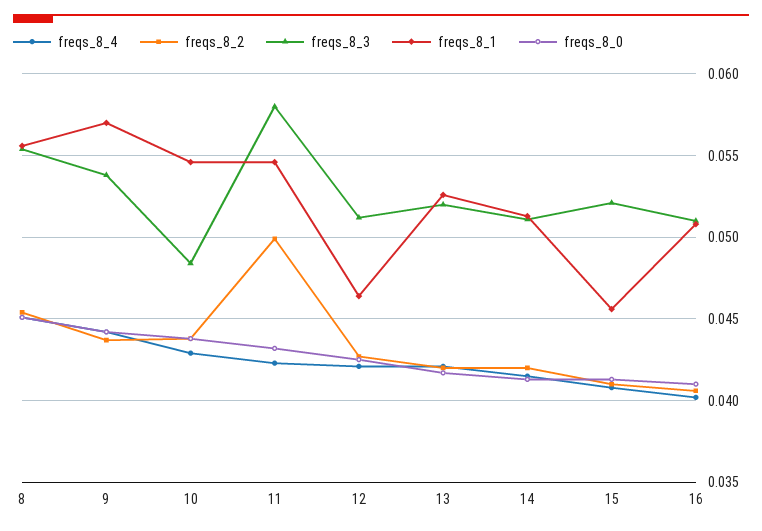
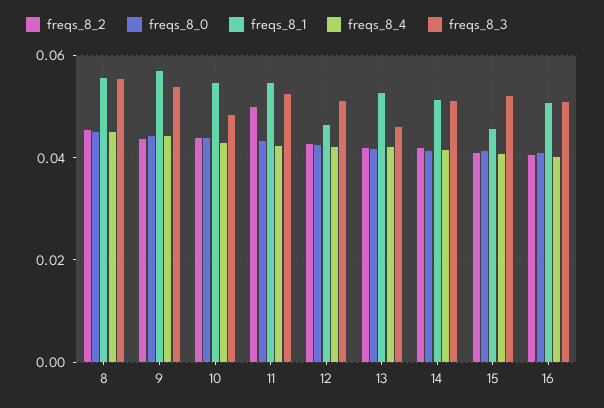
  {
    "freqs_8_4": {
      "8": 0.045,
      "9": 0.044,
      "10": 0.043,
      "11": 0.0425,
      "12": 0.042,
      "13": 0.042,
      "14": 0.0415,
      "15": 0.041,
      "16": 0.04
    },
    "freqs_8_2": {
      "8": 0.0455,
      "9": 0.0435,
      "10": 0.044,
      "11": 0.05,
      "12": 0.0425,
      "13": 0.042,
      "14": 0.042,
      "15": 0.041,
      "16": 0.0405
    },
    "freqs_8_3": {
      "8": 0.0555,
      "9": 0.054,
      "10": 0.0485,
-     "11": 0.058,
+     "11": 0.052,
      "12": 0.051,
-     "13": 0.052,
+     "13": 0.046,
      "14": 0.051,
      "15": 0.052,
      "16": 0.051
    },
    "freqs_8_1": {
      "8": 0.0555,
      "9": 0.057,
      "10": 0.0545,
      "11": 0.0545,
      "12": 0.0465,
      "13": 0.0525,
      "14": 0.0515,
      "15": 0.0455,
      "16": 0.051
    },
    "freqs_8_0": {
      "8": 0.045,
      "9": 0.044,
      "10": 0.044,
      "11": 0.043,
      "12": 0.0425,
      "13": 0.0415,
      "14": 0.0415,
      "15": 0.0415,
      "16": 0.041
    }
  }

